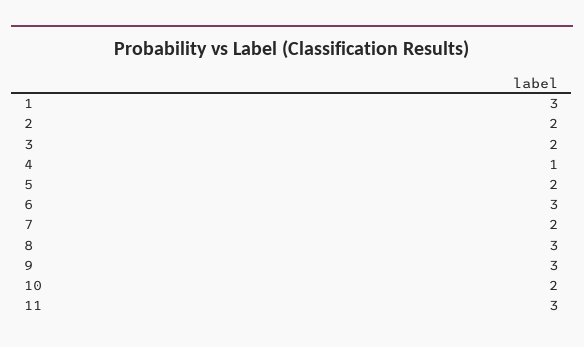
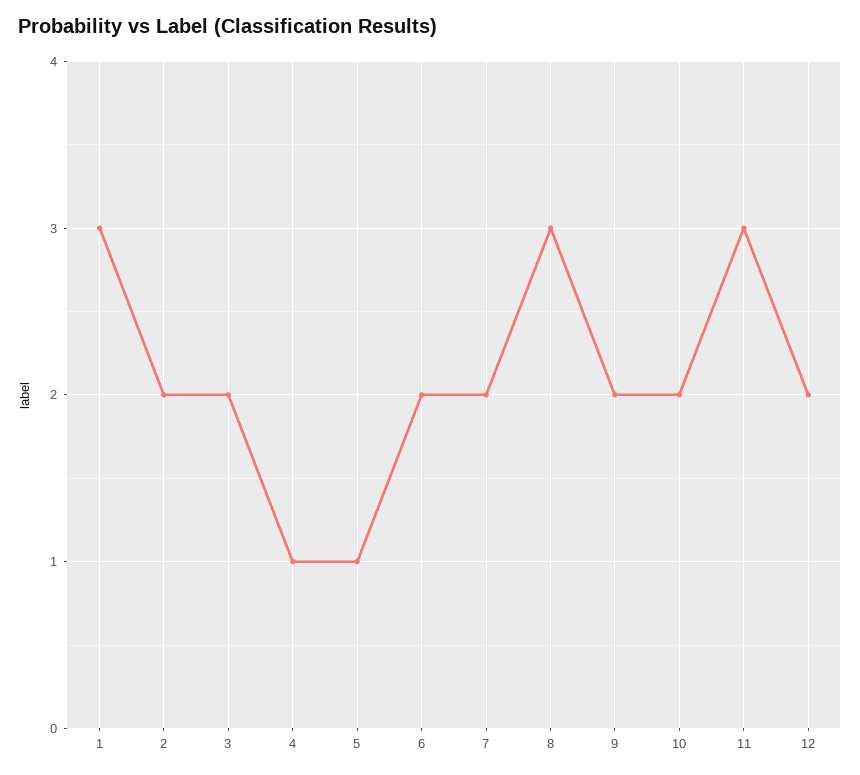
  {
    "1": 3,
    "2": 2,
    "3": 2,
    "4": 1,
-   "5": 2,
+   "5": 1,
-   "6": 3,
+   "6": 2,
    "7": 2,
    "8": 3,
-   "9": 3,
+   "9": 2,
    "10": 2,
-   "11": 3
+   "11": 3,
+   "12": 2
  }

